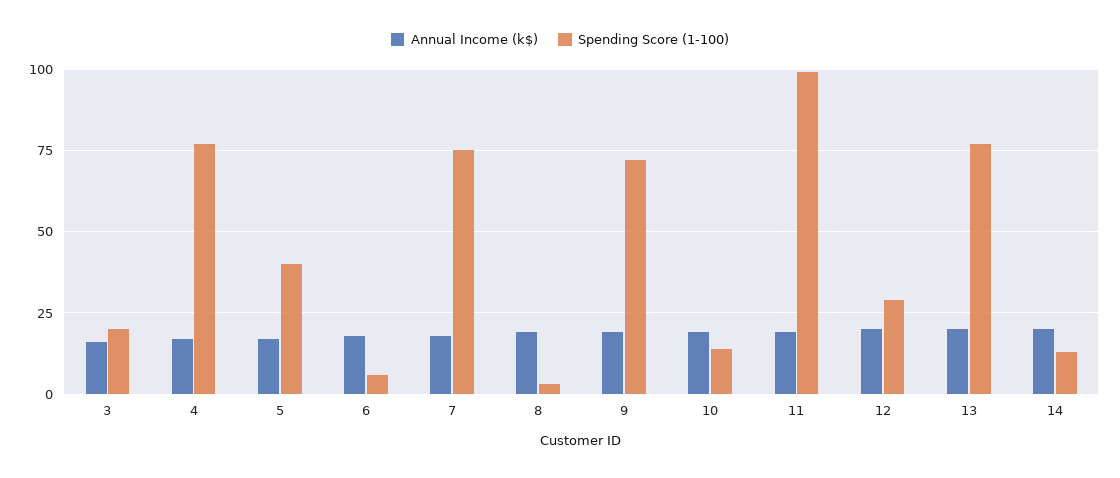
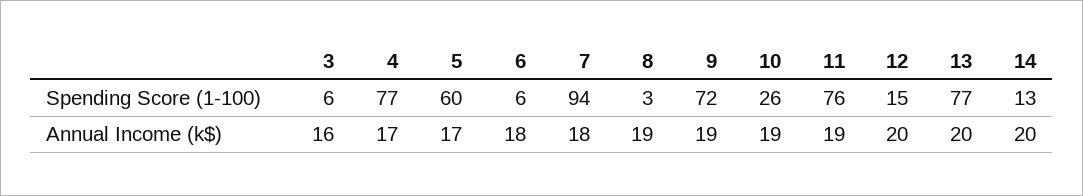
  {
    "Annual Income (k$)": {
      "3": 16,
      "4": 17,
      "5": 17,
      "6": 18,
      "7": 18,
      "8": 19,
      "9": 19,
      "10": 19,
      "11": 19,
      "12": 20,
      "13": 20,
      "14": 20
    },
    "Spending Score (1-100)": {
-     "3": 20,
+     "3": 6,
      "4": 77,
-     "5": 40,
+     "5": 60,
      "6": 6,
-     "7": 75,
+     "7": 94,
      "8": 3,
      "9": 72,
-     "10": 15,
+     "10": 26,
-     "11": 100,
+     "11": 76,
-     "12": 30,
+     "12": 15,
      "13": 77,
      "14": 13
    }
  }

